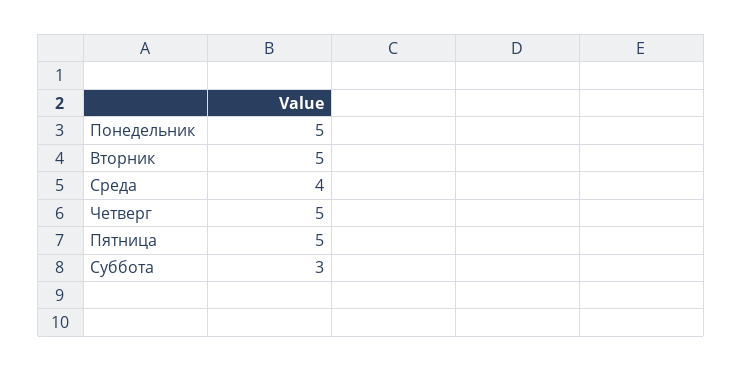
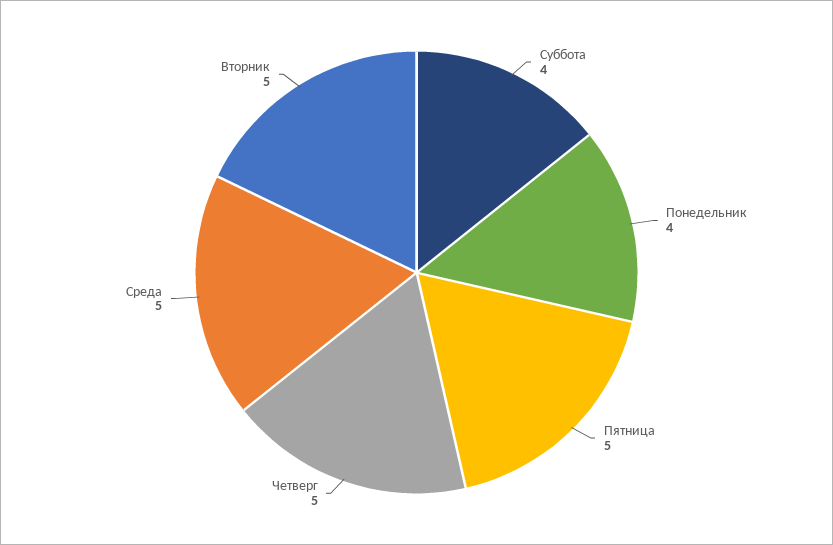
  {
-   "Понедельник": 5,
+   "Понедельник": 4,
    "Вторник": 5,
-   "Среда": 4,
+   "Среда": 5,
    "Четверг": 5,
    "Пятница": 5,
-   "Суббота": 3
+   "Суббота": 4
  }

